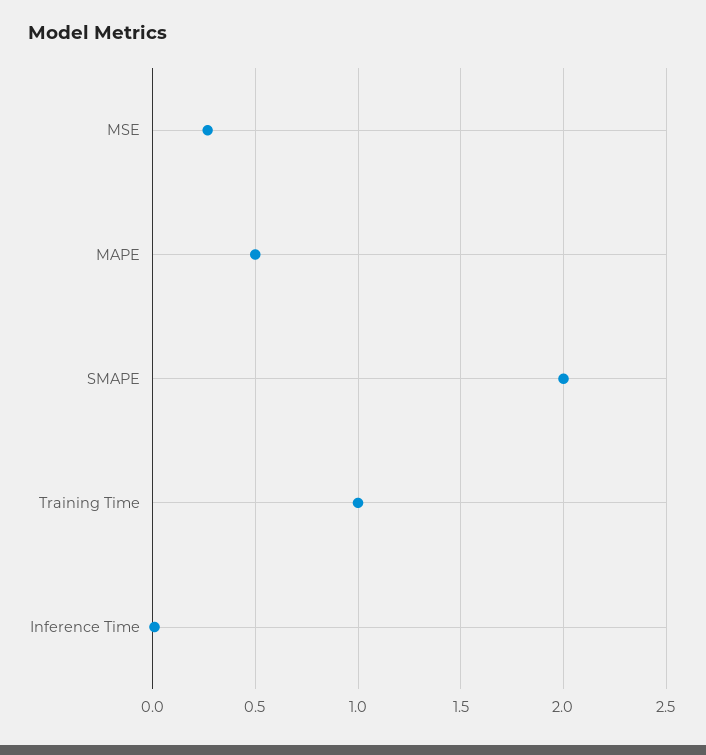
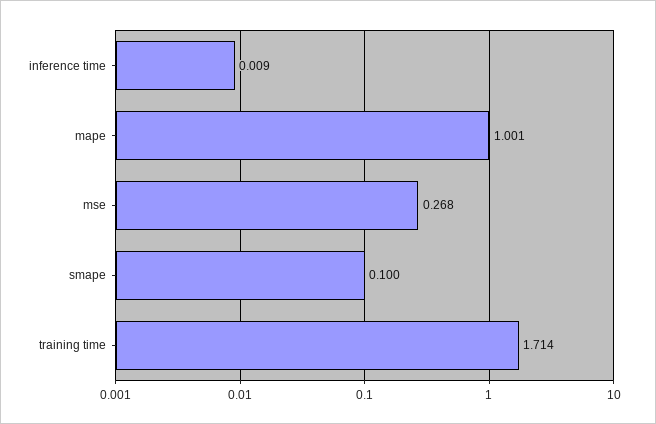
  {
    "MSE": 0.268,
-   "MAPE": 0.5,
+   "MAPE": 1.001,
-   "SMAPE": 2,
+   "SMAPE": 0.1,
-   "Training Time": 1,
+   "Training Time": 1.714,
    "Inference Time": 0.009
  }

